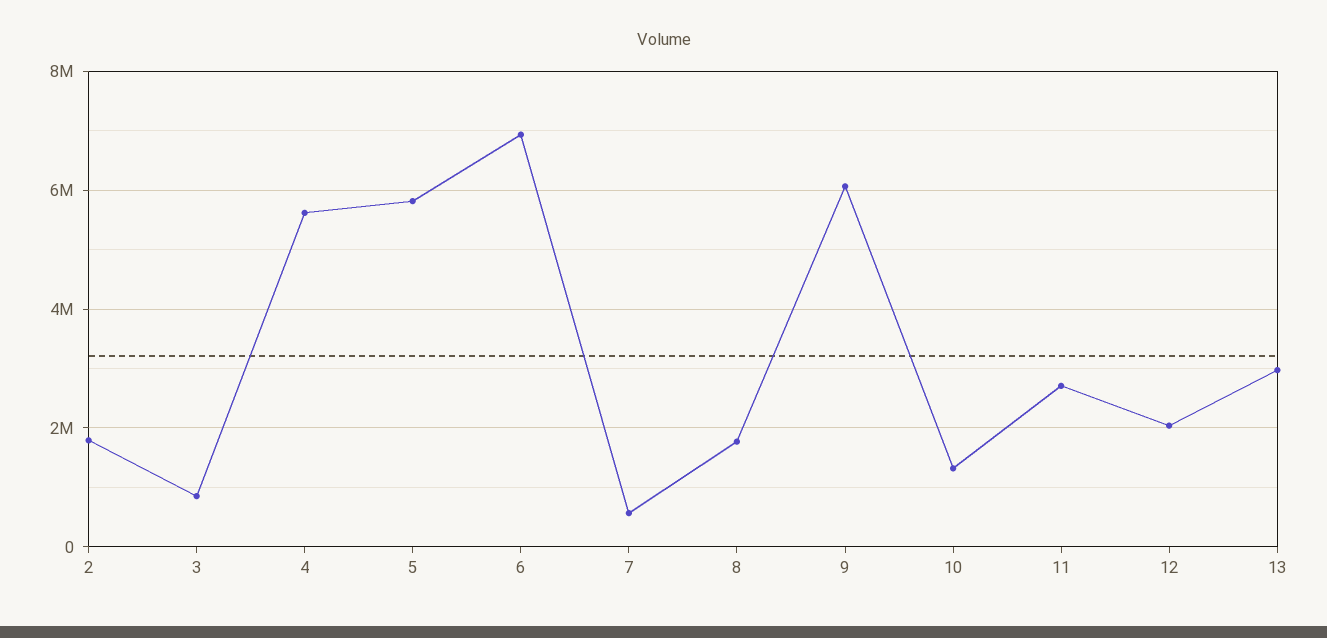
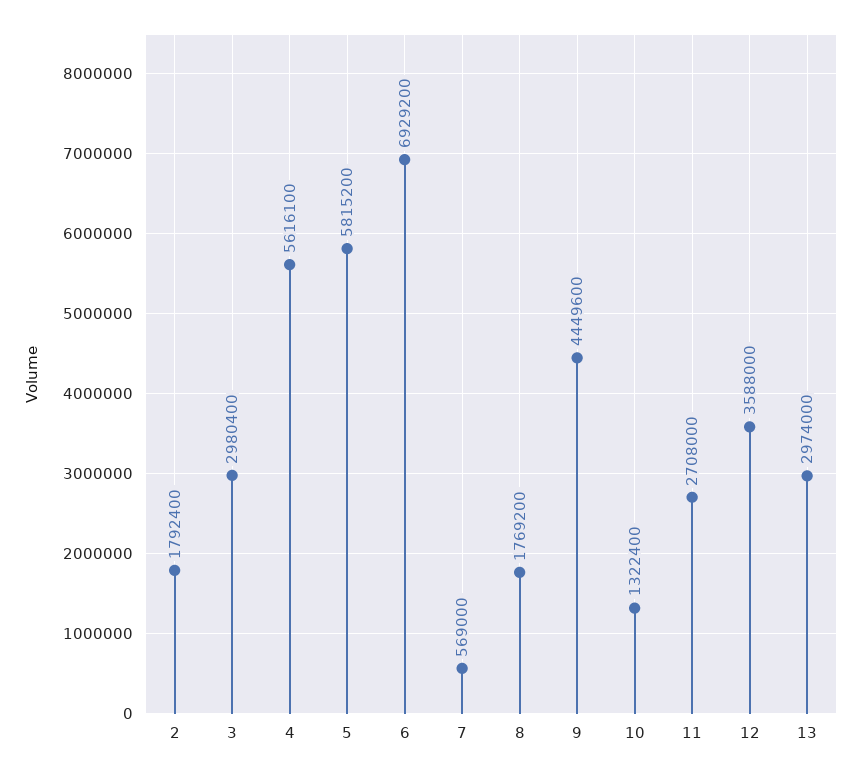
  {
    "2": 1792400,
-   "3": 800000,
+   "3": 2980400,
    "4": 5616100,
    "5": 5815200,
    "6": 6929200,
    "7": 569000,
    "8": 1769200,
-   "9": 6000000,
+   "9": 4449600,
    "10": 1322400,
    "11": 2708000,
-   "12": 2000000,
+   "12": 3588000,
    "13": 2974000
  }

